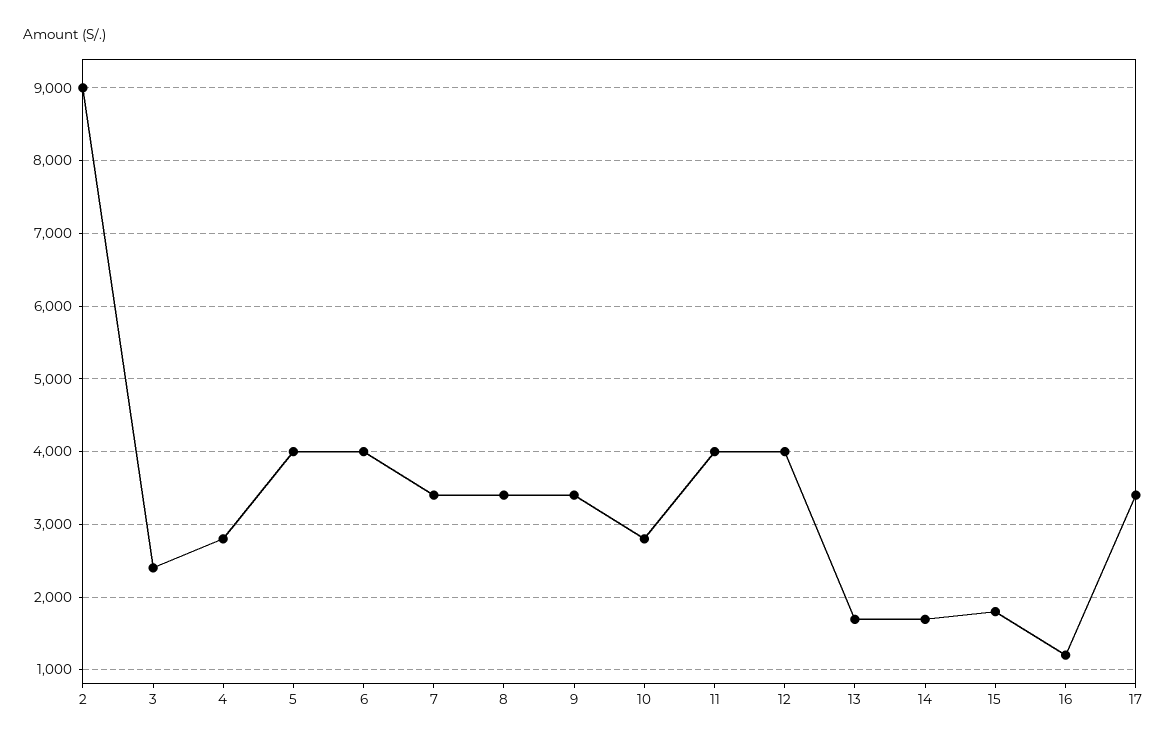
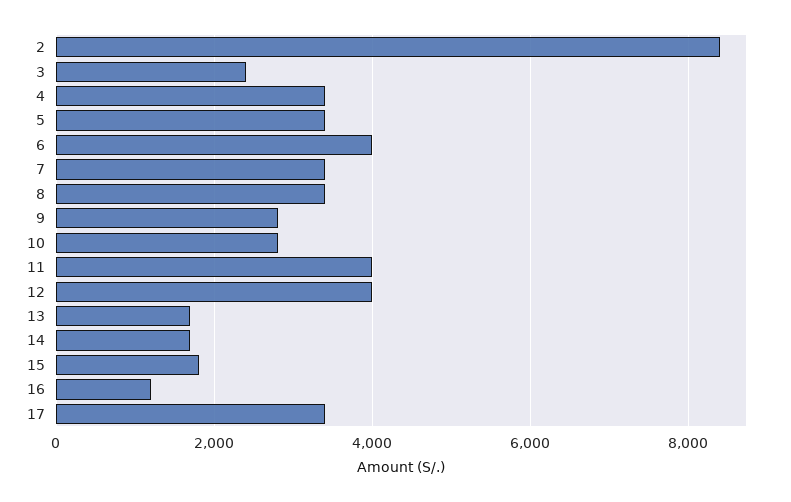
  {
-   "2": 9000,
+   "2": 8400,
    "3": 2400,
-   "4": 2800,
+   "4": 3400,
-   "5": 4000,
+   "5": 3400,
    "6": 4000,
    "7": 3400,
    "8": 3400,
-   "9": 3400,
+   "9": 2800,
    "10": 2800,
    "11": 4000,
    "12": 4000,
    "13": 1700,
    "14": 1700,
    "15": 1800,
    "16": 1200,
    "17": 3400
  }

